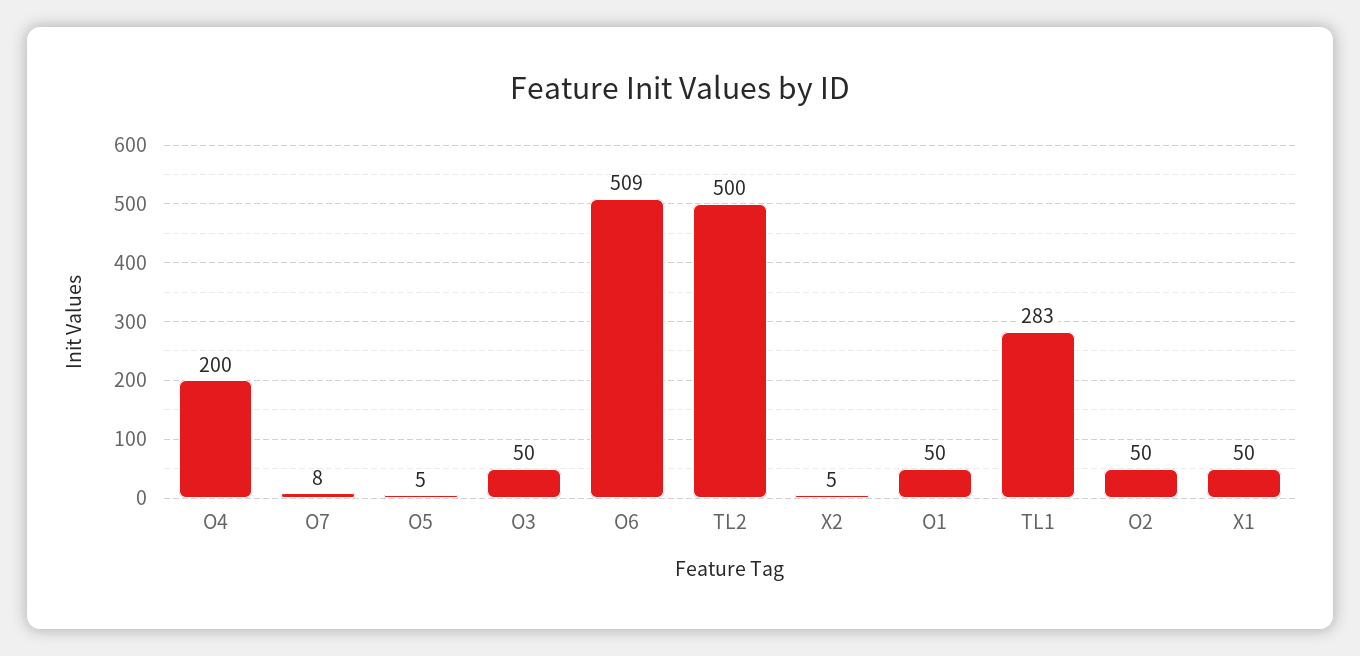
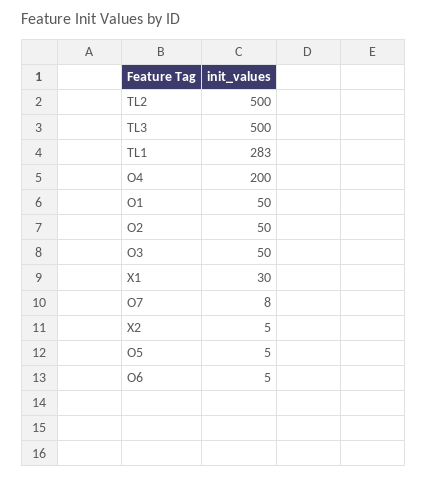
  {
    "O4": 200,
    "O7": 8,
    "O5": 5,
    "O3": 50,
-   "O6": 509,
+   "O6": 5,
    "TL2": 500,
    "X2": 5,
    "O1": 50,
    "TL1": 283,
    "O2": 50,
-   "X1": 50
+   "X1": 30,
+   "TL3": 500
  }

